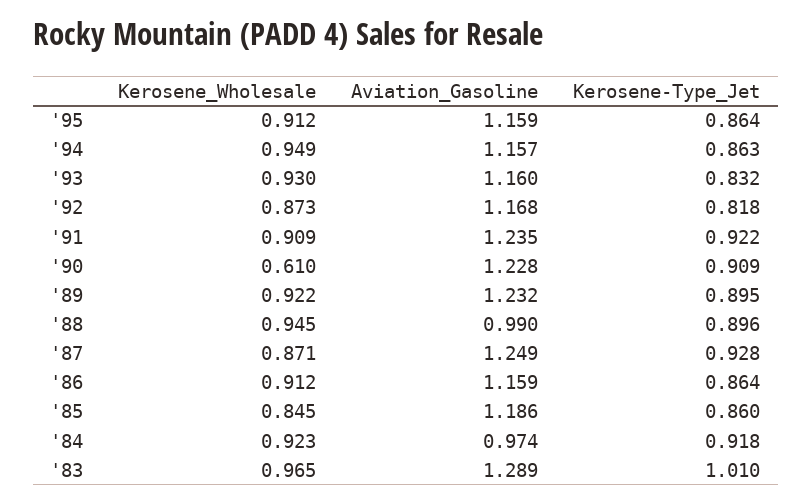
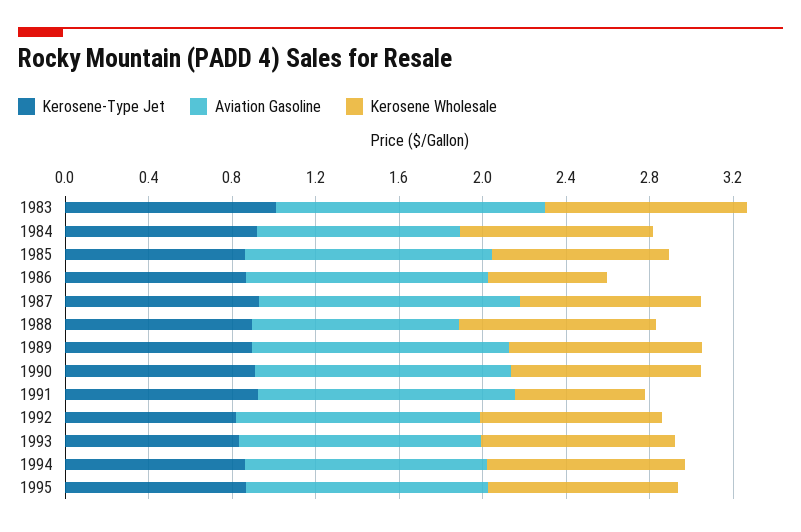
  {
    "Kerosene_Wholesale": {
      "'95": 0.912,
      "'94": 0.949,
      "'93": 0.93,
      "'92": 0.873,
-     "'91": 0.909,
+     "'91": 0.6,
-     "'90": 0.61,
+     "'90": 0.9,
      "'89": 0.922,
      "'88": 0.945,
      "'87": 0.871,
-     "'86": 0.912,
+     "'86": 0.6,
      "'85": 0.845,
      "'84": 0.923,
      "'83": 0.965
    },
    "Aviation_Gasoline": {
      "'95": 1.159,
      "'94": 1.157,
      "'93": 1.16,
      "'92": 1.168,
      "'91": 1.235,
      "'90": 1.228,
      "'89": 1.232,
      "'88": 0.99,
      "'87": 1.249,
      "'86": 1.159,
      "'85": 1.186,
      "'84": 0.974,
      "'83": 1.289
    },
    "Kerosene-Type_Jet": {
      "'95": 0.864,
      "'94": 0.863,
      "'93": 0.832,
      "'92": 0.818,
      "'91": 0.922,
      "'90": 0.909,
      "'89": 0.895,
      "'88": 0.896,
      "'87": 0.928,
      "'86": 0.864,
      "'85": 0.86,
      "'84": 0.918,
      "'83": 1.01
    }
  }

